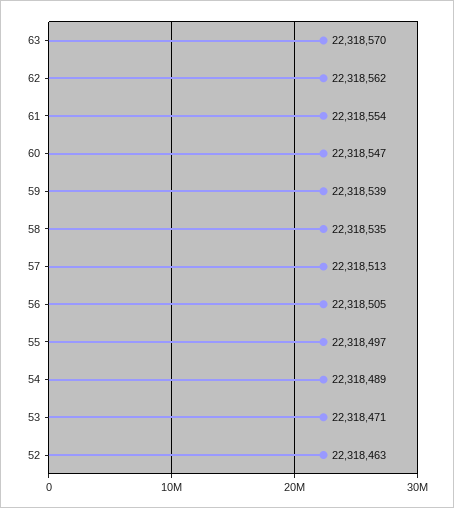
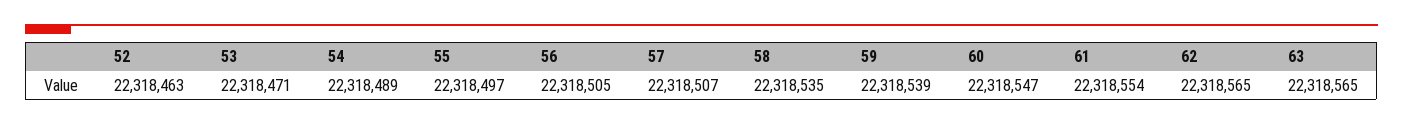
  {
-   "63": 22318570,
+   "63": 22318565,
-   "62": 22318562,
+   "62": 22318565,
    "61": 22318554,
    "60": 22318547,
    "59": 22318539,
    "58": 22318535,
-   "57": 22318513,
+   "57": 22318507,
    "56": 22318505,
    "55": 22318497,
    "54": 22318489,
    "53": 22318471,
    "52": 22318463
  }

